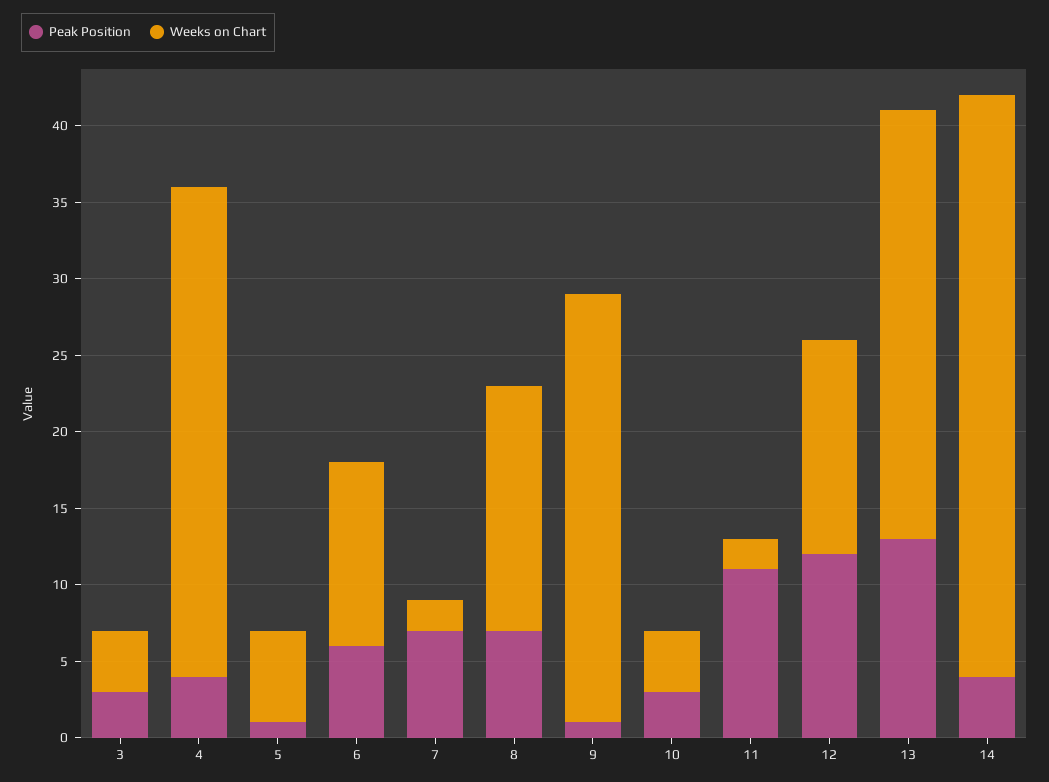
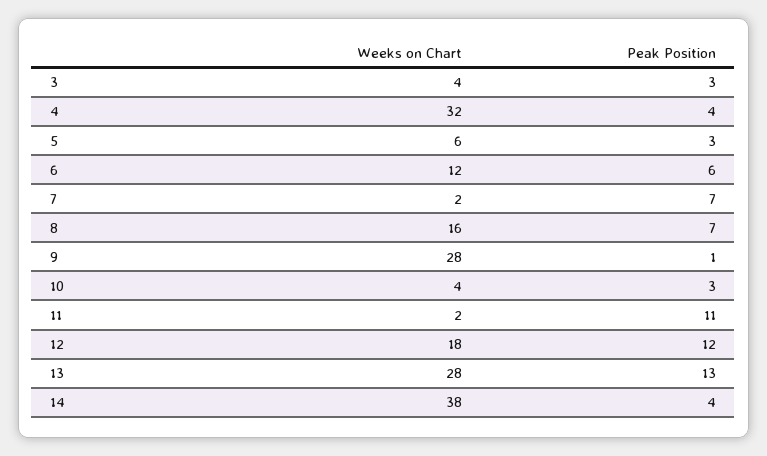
  {
    "Peak Position": {
      "3": 3,
      "4": 4,
-     "5": 1,
+     "5": 3,
      "6": 6,
      "7": 7,
      "8": 7,
      "9": 1,
      "10": 3,
      "11": 11,
      "12": 12,
      "13": 13,
      "14": 4
    },
    "Weeks on Chart": {
      "3": 4,
      "4": 32,
      "5": 6,
      "6": 12,
      "7": 2,
      "8": 16,
      "9": 28,
      "10": 4,
      "11": 2,
-     "12": 14,
+     "12": 18,
      "13": 28,
      "14": 38
    }
  }

